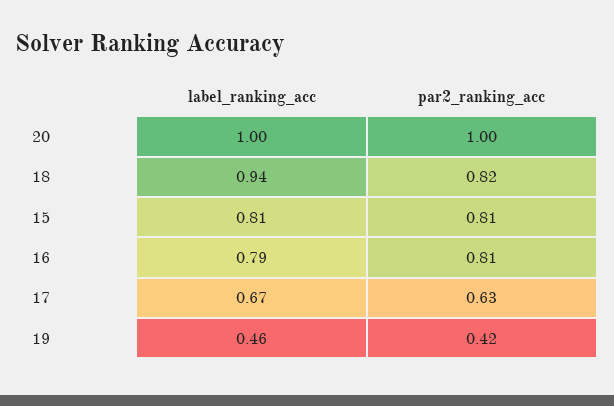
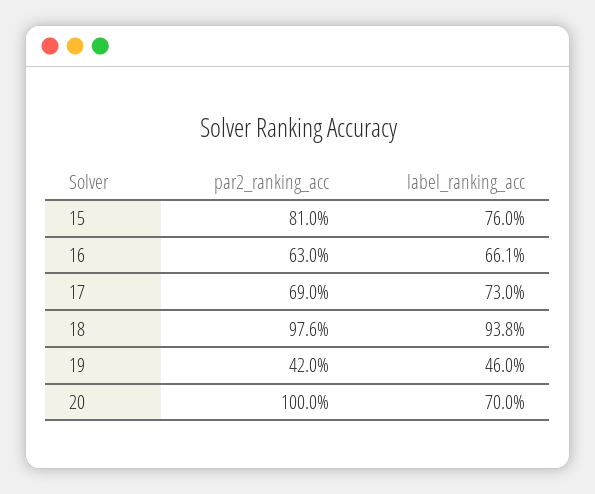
  {
    "label_ranking_acc": {
-     "20": 1,
+     "20": 0.7,
      "18": 0.938,
-     "15": 0.81,
+     "15": 0.76,
-     "16": 0.79,
+     "16": 0.661,
-     "17": 0.67,
+     "17": 0.73,
      "19": 0.46
    },
    "par2_ranking_acc": {
      "20": 1,
-     "18": 0.82,
+     "18": 0.976,
      "15": 0.81,
-     "16": 0.81,
+     "16": 0.63,
-     "17": 0.63,
+     "17": 0.69,
      "19": 0.42
    }
  }

